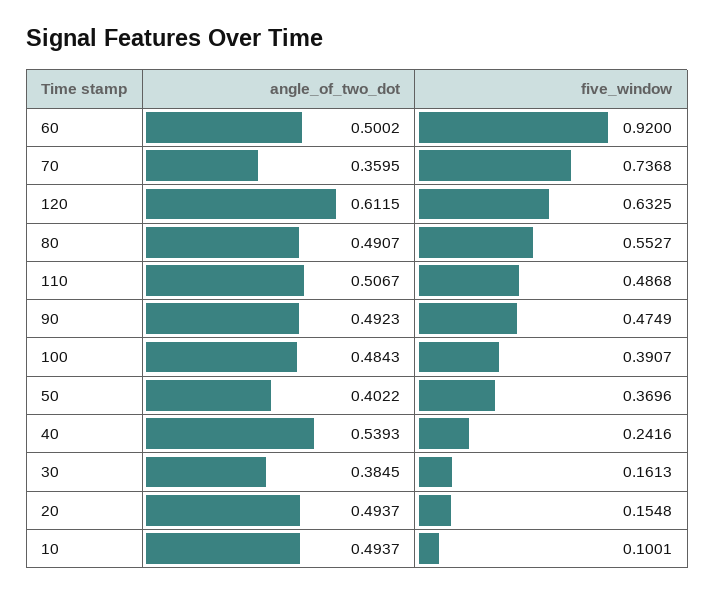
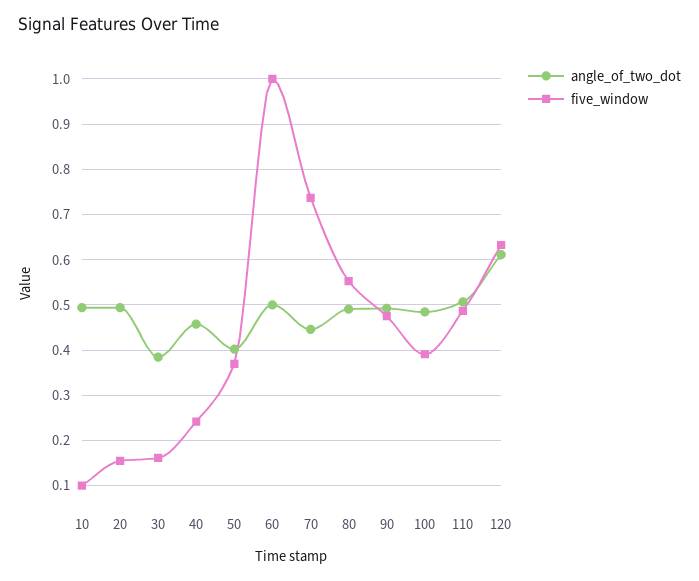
  {
    "angle_of_two_dot": {
      "60": 0.5002,
-     "70": 0.3595,
+     "70": 0.44,
      "120": 0.6115,
      "80": 0.4907,
      "110": 0.5067,
      "90": 0.4923,
      "100": 0.4843,
      "50": 0.4022,
-     "40": 0.5393,
+     "40": 0.46,
      "30": 0.3845,
      "20": 0.4937,
      "10": 0.4937
    },
    "five_window": {
-     "60": 0.92,
+     "60": 1,
      "70": 0.7368,
      "120": 0.6325,
      "80": 0.5527,
      "110": 0.4868,
      "90": 0.4749,
      "100": 0.3907,
      "50": 0.3696,
      "40": 0.2416,
      "30": 0.1613,
      "20": 0.1548,
      "10": 0.1001
    }
  }

